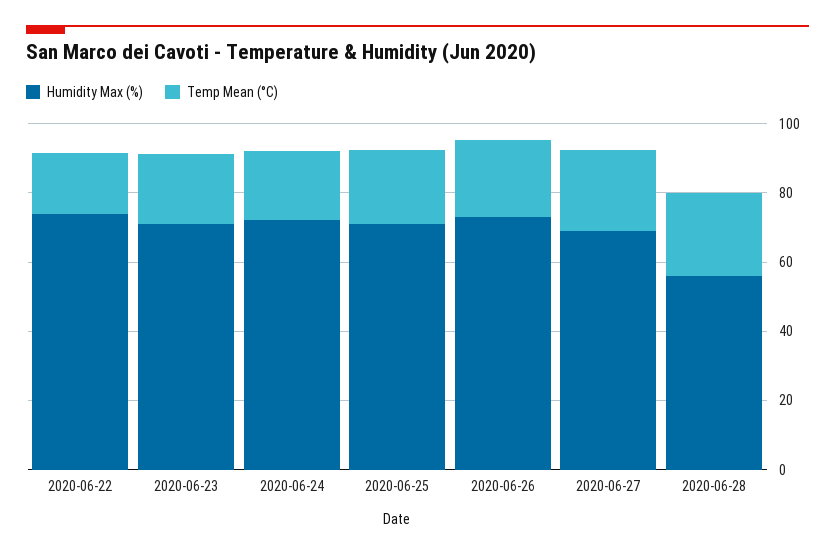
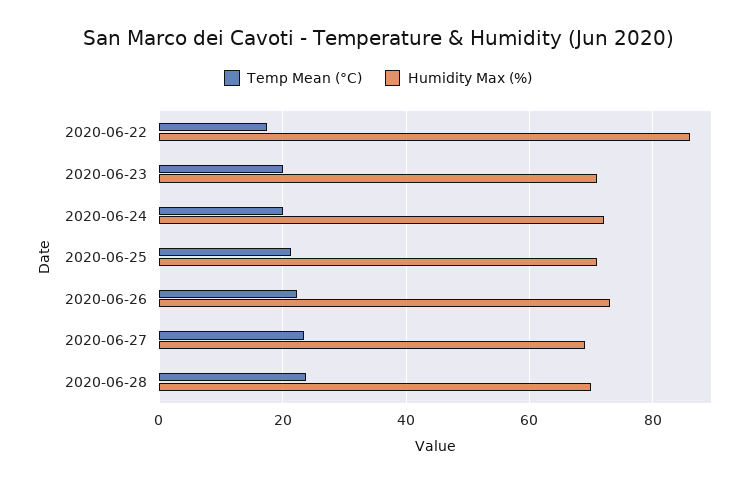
  {
    "Humidity Max (%)": {
-     "2020-06-22": 75,
+     "2020-06-22": 86,
      "2020-06-23": 72,
      "2020-06-24": 72,
      "2020-06-25": 72,
      "2020-06-26": 74,
      "2020-06-27": 70,
-     "2020-06-28": 55
+     "2020-06-28": 70
    },
    "Temp Mean (°C)": {
      "2020-06-22": 18,
      "2020-06-23": 20,
      "2020-06-24": 20,
      "2020-06-25": 22,
      "2020-06-26": 22,
      "2020-06-27": 24,
      "2020-06-28": 24
    }
  }

